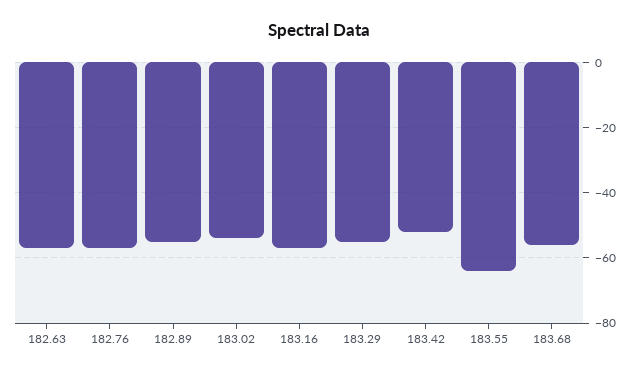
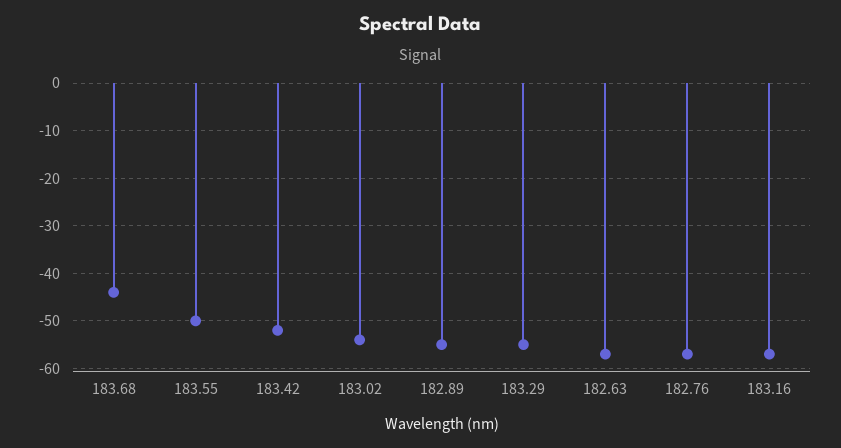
  {
    "182.63": -55,
    "182.76": -55,
    "182.89": -55,
    "183.02": -55,
    "183.16": -55,
    "183.29": -55,
    "183.42": -50,
-   "183.55": -65,
+   "183.55": -50,
-   "183.68": -55
+   "183.68": -45
  }

